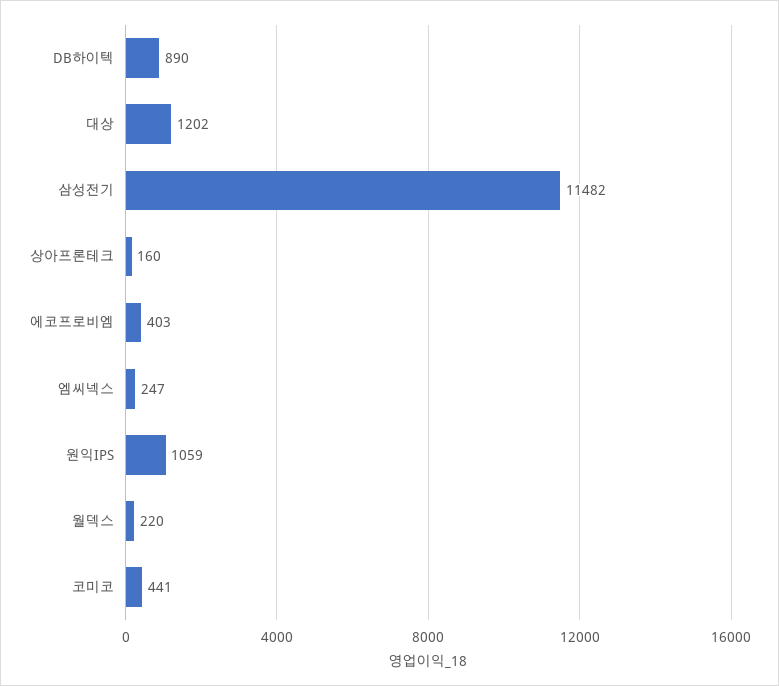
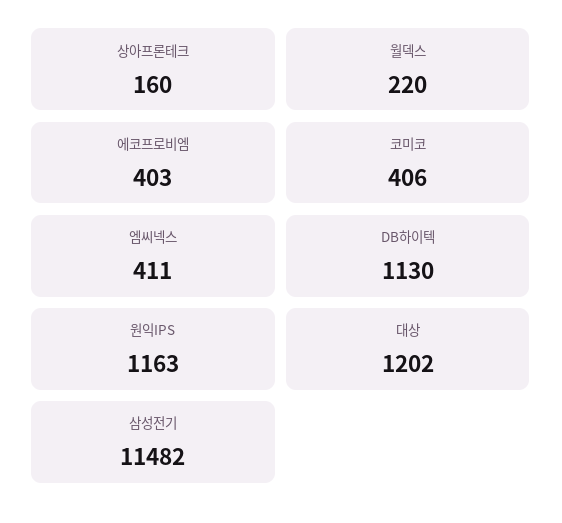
  {
-   "DB하이텍": 890,
+   "DB하이텍": 1130,
    "대상": 1202,
    "삼성전기": 11482,
    "상아프론테크": 160,
    "에코프로비엠": 403,
-   "엠씨넥스": 247,
+   "엠씨넥스": 411,
-   "원익IPS": 1059,
+   "원익IPS": 1163,
    "월덱스": 220,
-   "코미코": 441
+   "코미코": 406
  }

